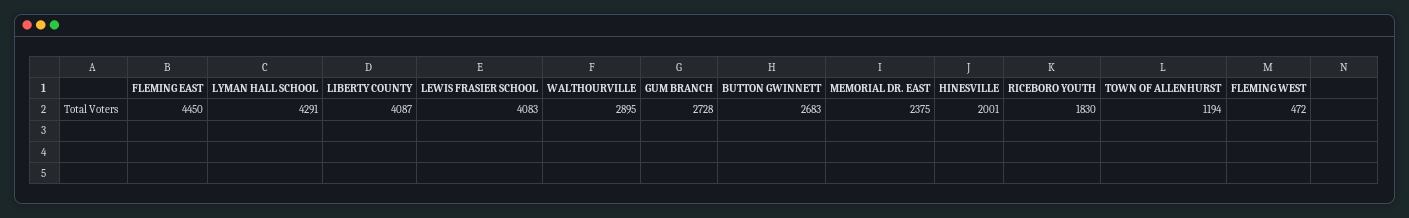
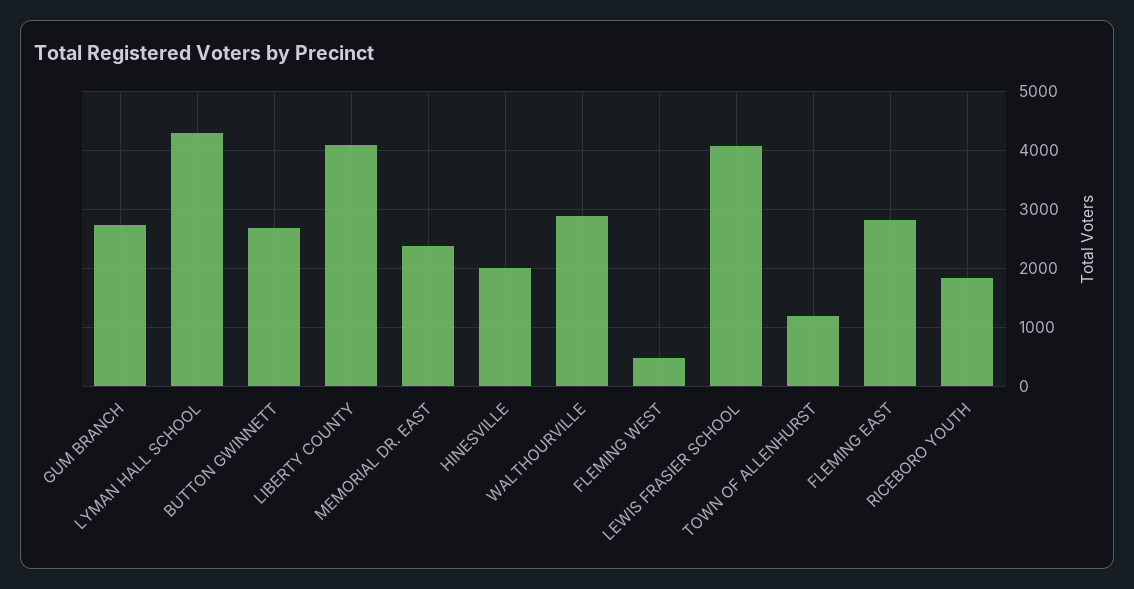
  {
-   "FLEMING EAST": 4450,
+   "FLEMING EAST": 2800,
    "LYMAN HALL SCHOOL": 4291,
    "LIBERTY COUNTY": 4087,
    "LEWIS FRASIER SCHOOL": 4083,
    "WALTHOURVILLE": 2895,
    "GUM BRANCH": 2728,
    "BUTTON GWINNETT": 2683,
    "MEMORIAL DR. EAST": 2375,
    "HINESVILLE": 2001,
    "RICEBORO YOUTH": 1830,
    "TOWN OF ALLENHURST": 1194,
    "FLEMING WEST": 472
  }

